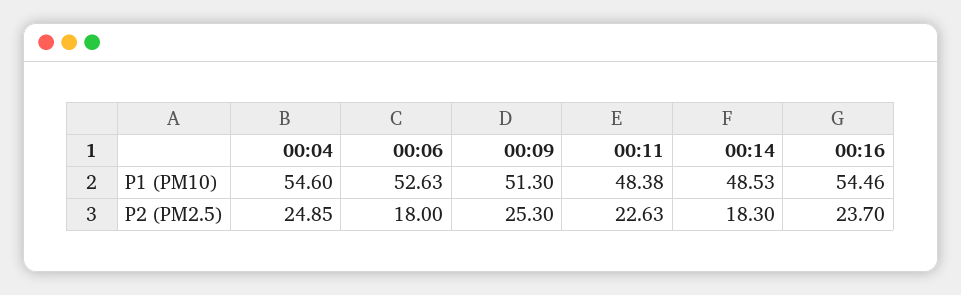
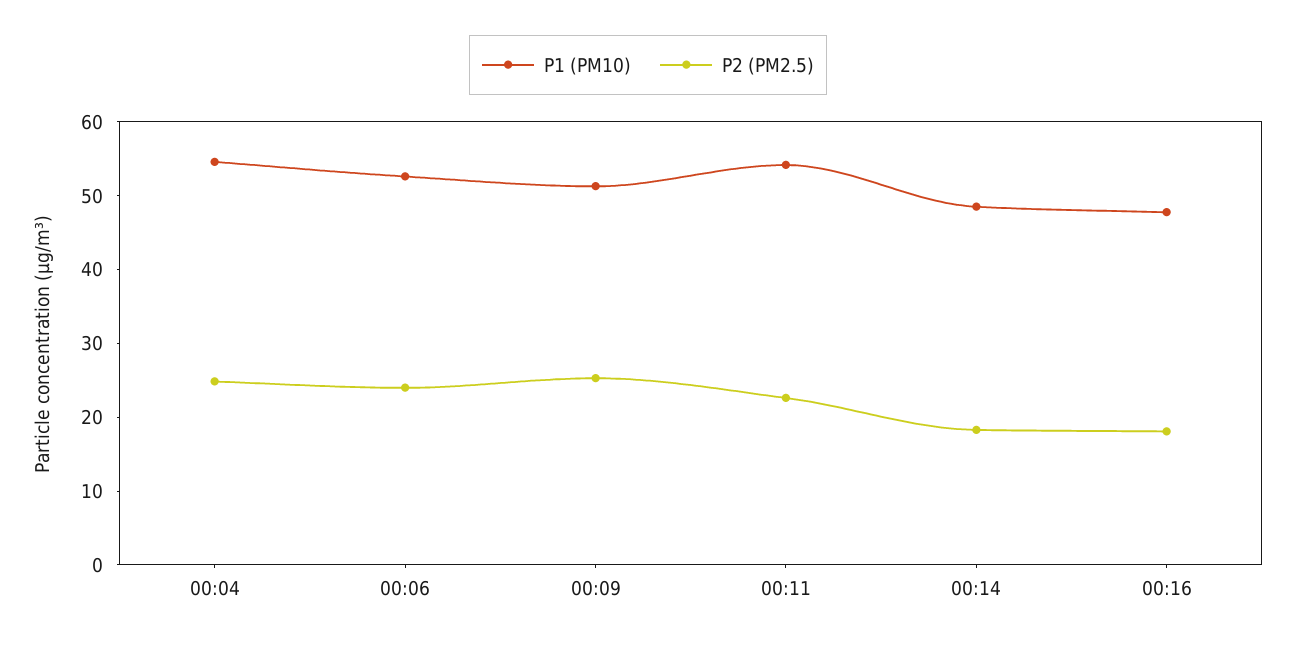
  {
    "P1 (PM10)": {
      "00:04": 54.6,
      "00:06": 52.63,
      "00:09": 51.3,
-     "00:11": 48.38,
+     "00:11": 54,
      "00:14": 48.53,
-     "00:16": 54.46
+     "00:16": 48
    },
    "P2 (PM2.5)": {
      "00:04": 24.85,
-     "00:06": 18,
+     "00:06": 24,
      "00:09": 25.3,
      "00:11": 22.63,
      "00:14": 18.3,
-     "00:16": 23.7
+     "00:16": 18
    }
  }

